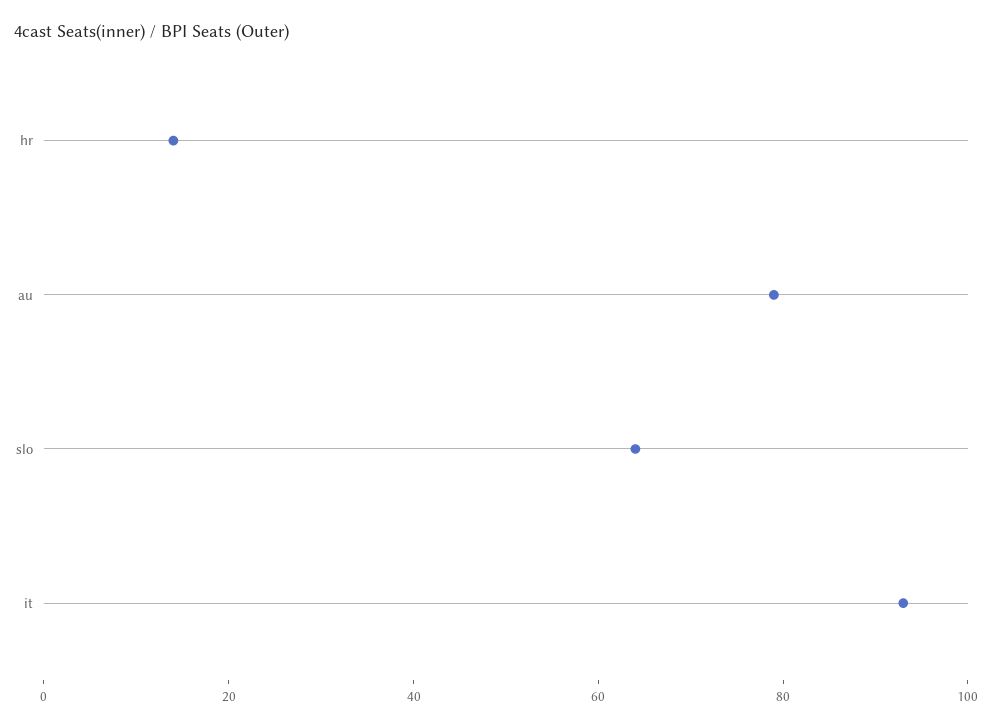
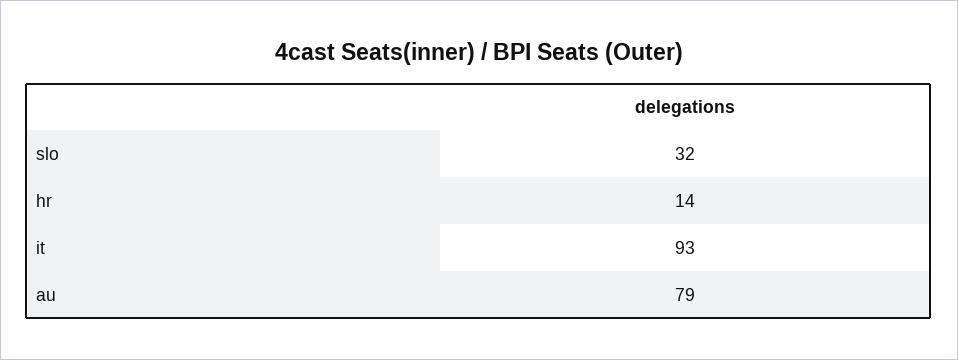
  {
    "hr": 14,
    "au": 79,
-   "slo": 65,
+   "slo": 32,
    "it": 93
  }

